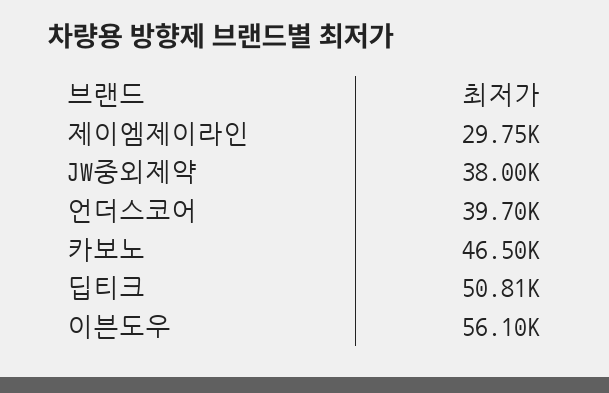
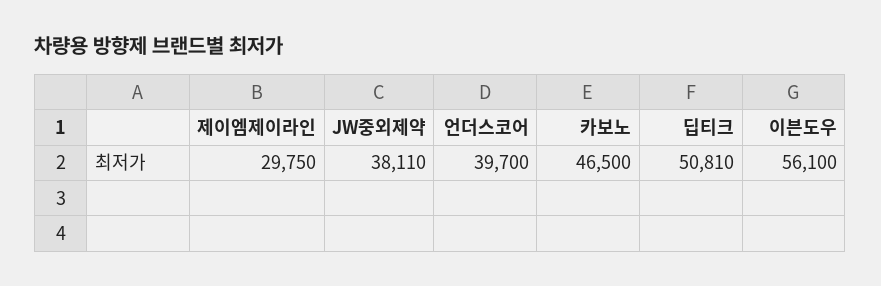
  {
    "제이엠제이라인": 29750,
-   "JW중외제약": 38000,
+   "JW중외제약": 38110,
    "언더스코어": 39700,
    "카보노": 46500,
    "딥티크": 50810,
    "이븐도우": 56100
  }

